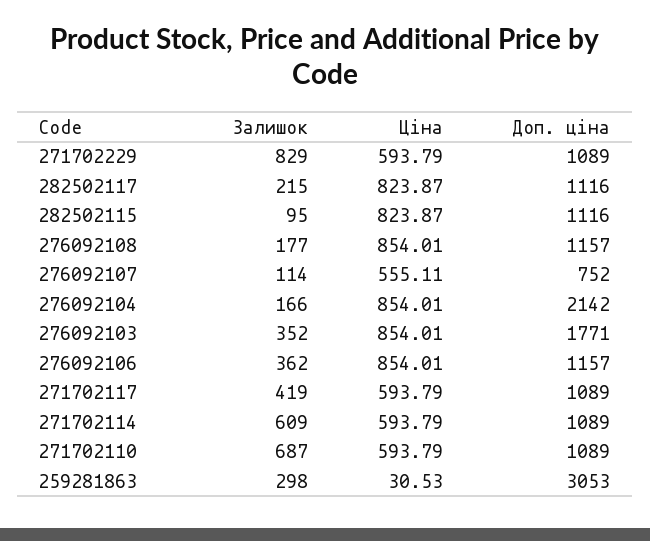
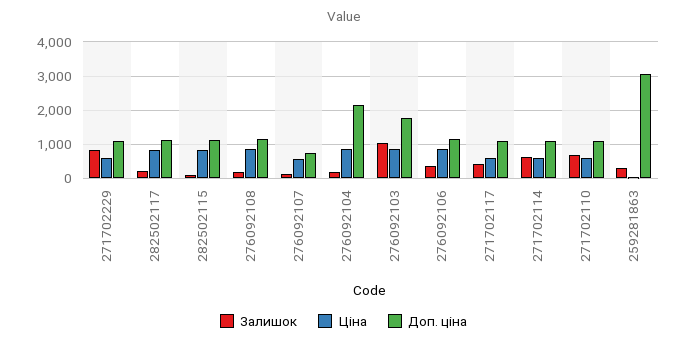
  {
    "Залишок": {
      "271702229": 829,
      "282502117": 215,
      "282502115": 95,
      "276092108": 177,
      "276092107": 114,
      "276092104": 166,
-     "276092103": 352,
+     "276092103": 1000,
      "276092106": 362,
      "271702117": 419,
      "271702114": 609,
      "271702110": 687,
      "259281863": 298
    },
    "Ціна": {
      "271702229": 593.79,
      "282502117": 823.87,
      "282502115": 823.87,
      "276092108": 854.01,
      "276092107": 555.11,
      "276092104": 854.01,
      "276092103": 854.01,
      "276092106": 854.01,
      "271702117": 593.79,
      "271702114": 593.79,
      "271702110": 593.79,
      "259281863": 30.53
    },
    "Доп. ціна": {
      "271702229": 1089,
      "282502117": 1116,
      "282502115": 1116,
      "276092108": 1157,
      "276092107": 752,
      "276092104": 2142,
      "276092103": 1771,
      "276092106": 1157,
      "271702117": 1089,
      "271702114": 1089,
      "271702110": 1089,
      "259281863": 3053
    }
  }

